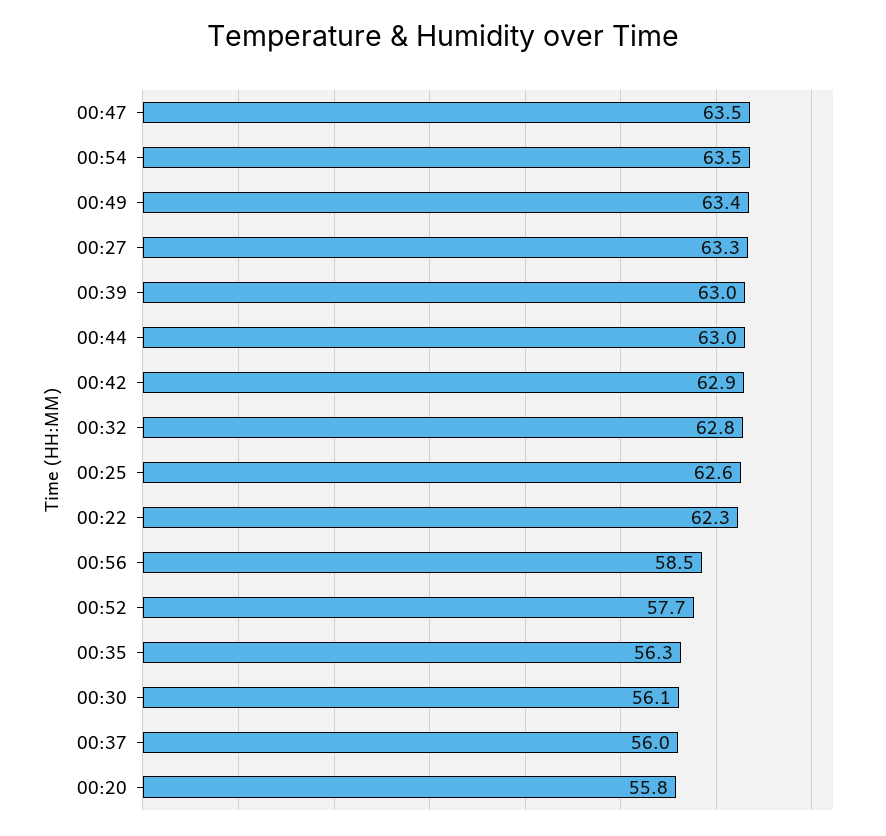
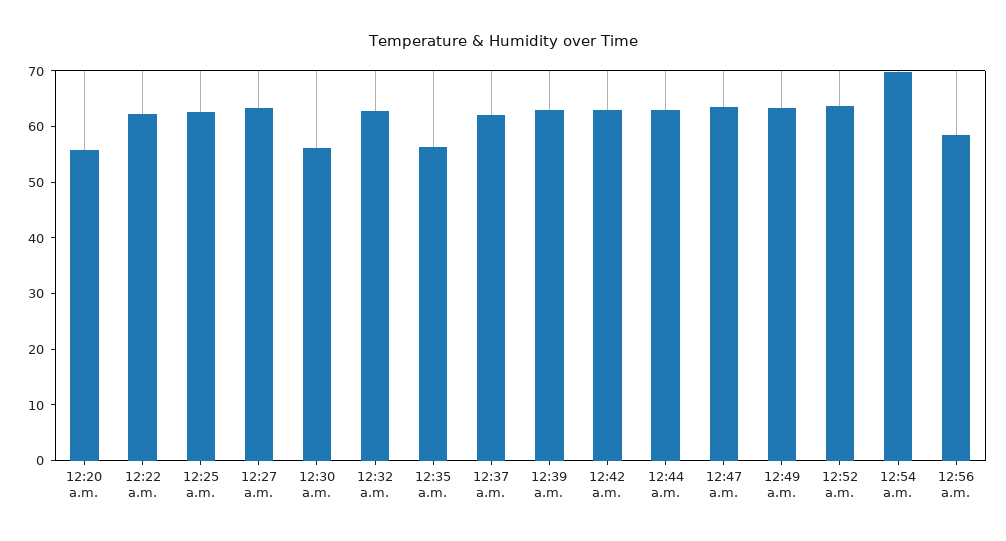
  {
    "00:47": 63.5,
-   "00:54": 63.5,
+   "00:54": 70,
    "00:49": 63.4,
    "00:27": 63.3,
    "00:39": 63,
    "00:44": 63,
    "00:42": 62.9,
    "00:32": 62.8,
    "00:25": 62.6,
    "00:22": 62.3,
    "00:56": 58.5,
-   "00:52": 57.7,
+   "00:52": 64,
    "00:35": 56.3,
    "00:30": 56.1,
-   "00:37": 56,
+   "00:37": 62,
    "00:20": 55.8
  }

